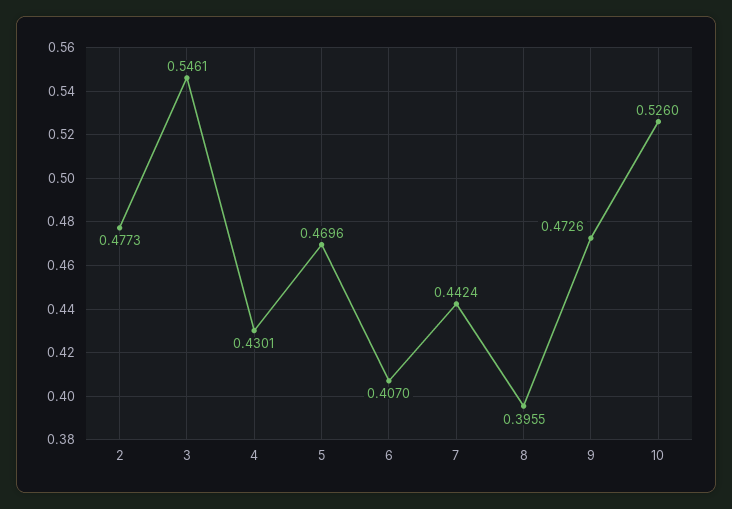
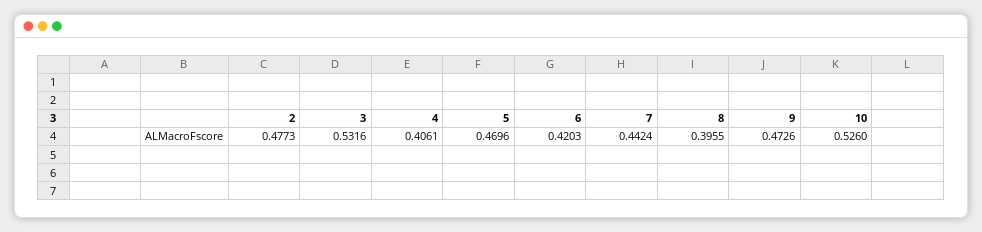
  {
    "2": 0.4773,
-   "3": 0.5461,
+   "3": 0.5316,
-   "4": 0.4301,
+   "4": 0.4061,
    "5": 0.4696,
-   "6": 0.407,
+   "6": 0.4203,
    "7": 0.4424,
    "8": 0.3955,
    "9": 0.4726,
    "10": 0.526
  }

